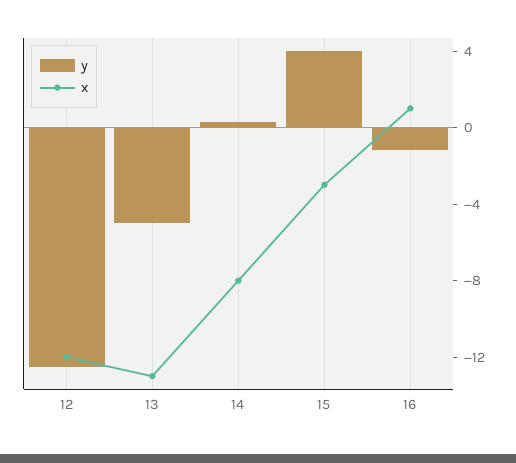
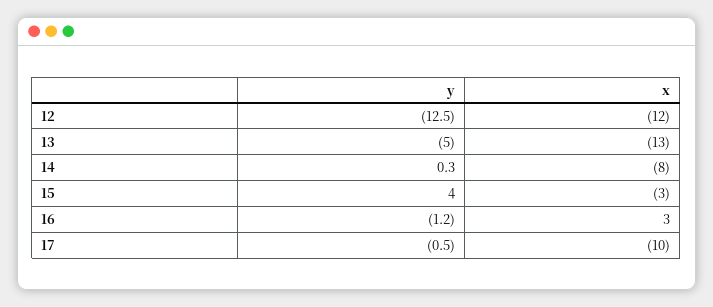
  {
    "y": {
      "12": -12.5,
      "13": -5,
      "14": 0.3,
      "15": 4,
-     "16": -1.2
+     "16": -1.2,
+     "17": -0.5
    },
    "x": {
      "12": -12,
      "13": -13,
      "14": -8,
      "15": -3,
-     "16": 1
+     "16": 3,
+     "17": -10
    }
  }

